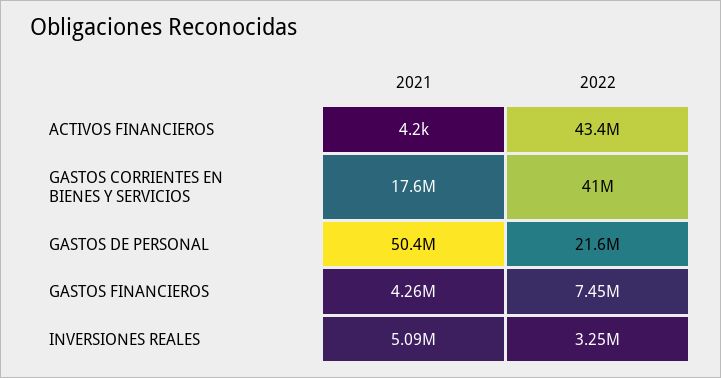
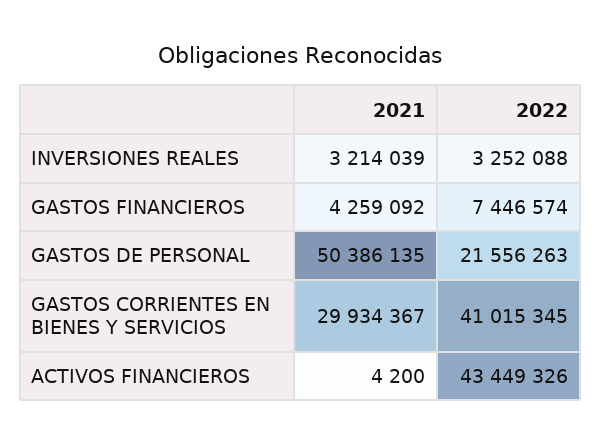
  {
    "2021": {
      "ACTIVOS FINANCIEROS": 4200,
-     "GASTOS CORRIENTES EN BIENES Y SERVICIOS": 17600000,
+     "GASTOS CORRIENTES EN BIENES Y SERVICIOS": 29934367,
      "GASTOS DE PERSONAL": 50386135,
      "GASTOS FINANCIEROS": 4259092,
-     "INVERSIONES REALES": 5090000
+     "INVERSIONES REALES": 3214039
    },
    "2022": {
      "ACTIVOS FINANCIEROS": 43449326,
      "GASTOS CORRIENTES EN BIENES Y SERVICIOS": 41015345,
      "GASTOS DE PERSONAL": 21556263,
      "GASTOS FINANCIEROS": 7446574,
      "INVERSIONES REALES": 3252088
    }
  }

